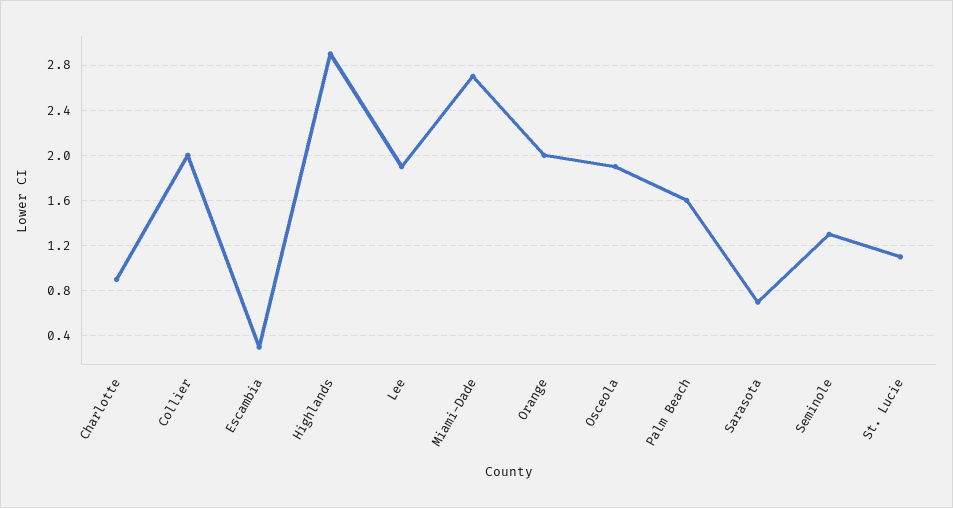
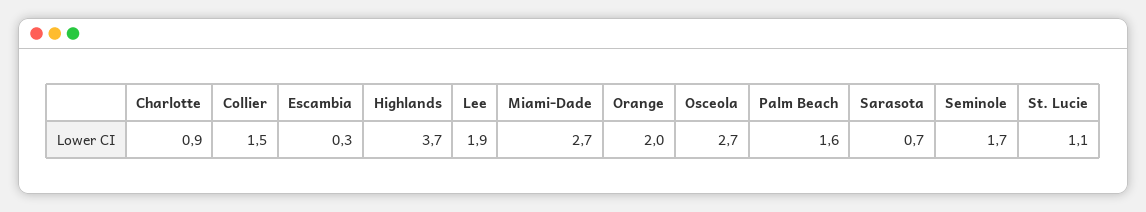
  {
    "Charlotte": 0.9,
-   "Collier": 2,
+   "Collier": 1.5,
    "Escambia": 0.3,
-   "Highlands": 2.9,
+   "Highlands": 3.7,
    "Lee": 1.9,
    "Miami-Dade": 2.7,
    "Orange": 2,
-   "Osceola": 1.9,
+   "Osceola": 2.7,
    "Palm Beach": 1.6,
    "Sarasota": 0.7,
-   "Seminole": 1.3,
+   "Seminole": 1.7,
    "St. Lucie": 1.1
  }

